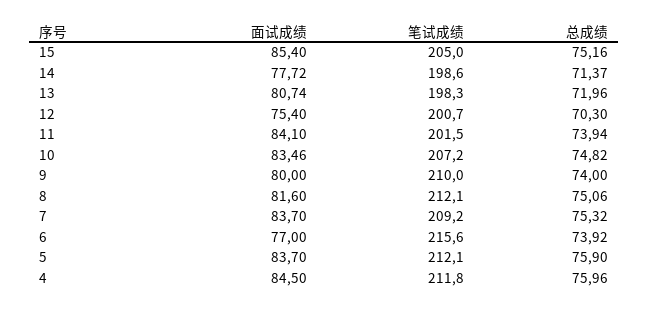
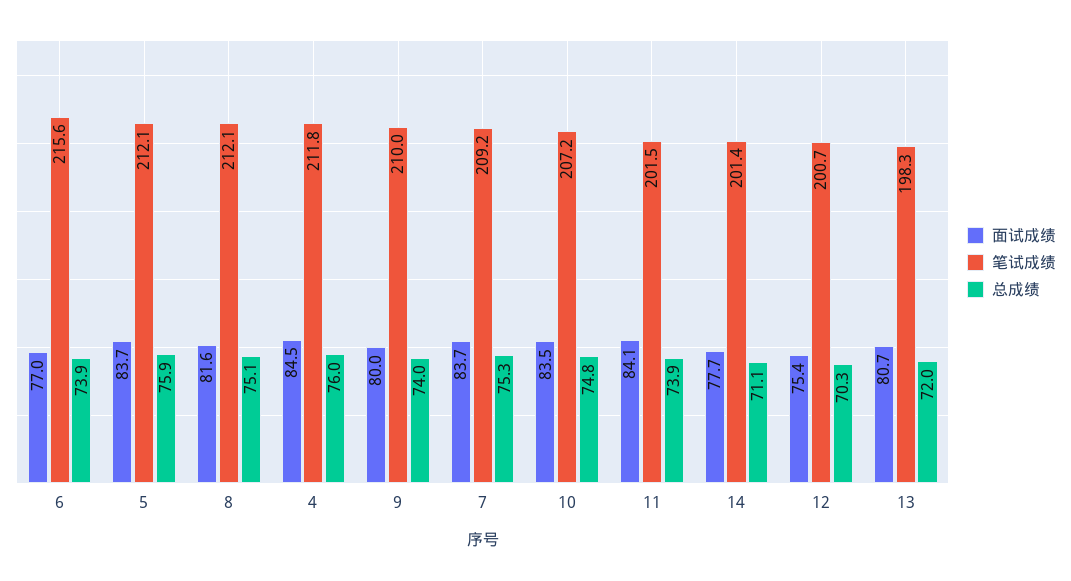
  {
    "面试成绩": {
-     "15": 85.4,
      "14": 77.72,
      "13": 80.74,
      "12": 75.4,
      "11": 84.1,
      "10": 83.46,
      "9": 80,
      "8": 81.6,
      "7": 83.7,
      "6": 77,
      "5": 83.7,
      "4": 84.5
    },
    "笔试成绩": {
-     "15": 205,
-     "14": 198.6,
+     "14": 201.4,
      "13": 198.3,
      "12": 200.7,
      "11": 201.5,
      "10": 207.2,
      "9": 210,
      "8": 212.1,
      "7": 209.2,
      "6": 215.6,
      "5": 212.1,
      "4": 211.8
    },
    "总成绩": {
-     "15": 75.16,
-     "14": 71.37,
+     "14": 71.1,
      "13": 71.96,
      "12": 70.3,
      "11": 73.94,
      "10": 74.82,
      "9": 74,
      "8": 75.06,
      "7": 75.32,
      "6": 73.92,
      "5": 75.9,
      "4": 75.96
    }
  }

